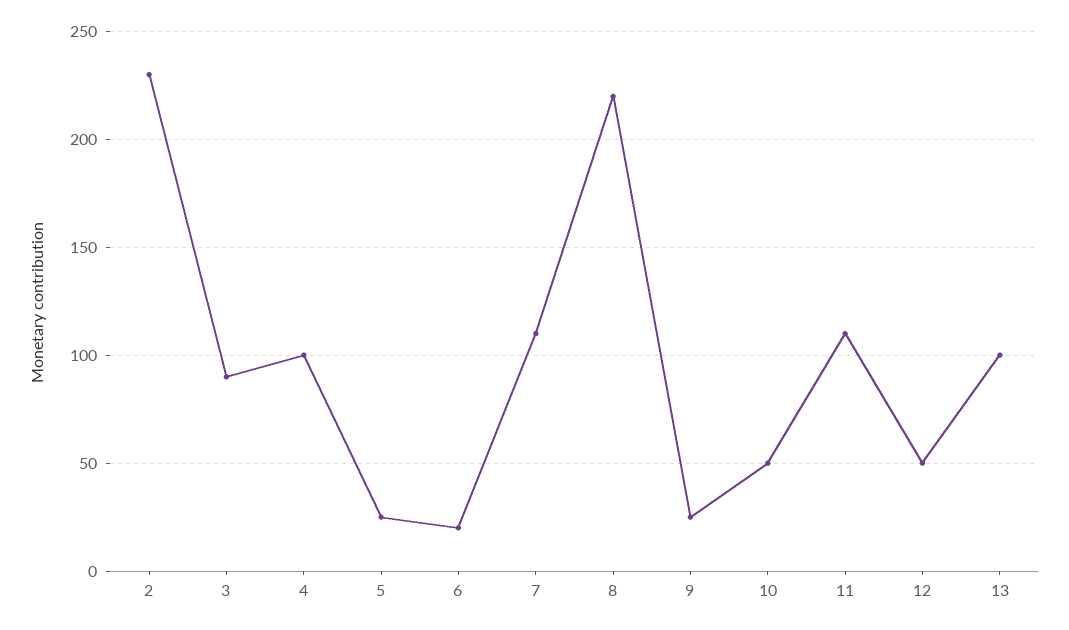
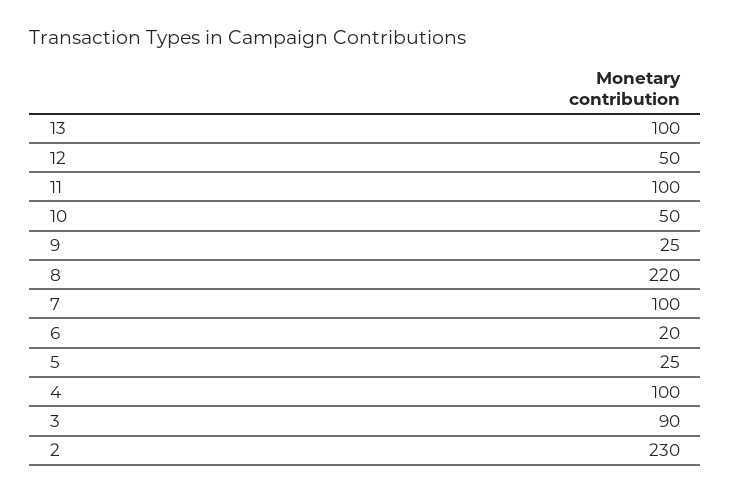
  {
    "2": 230,
    "3": 90,
    "4": 100,
    "5": 25,
    "6": 20,
-   "7": 110,
+   "7": 100,
    "8": 220,
    "9": 25,
    "10": 50,
-   "11": 110,
+   "11": 100,
    "12": 50,
    "13": 100
  }

